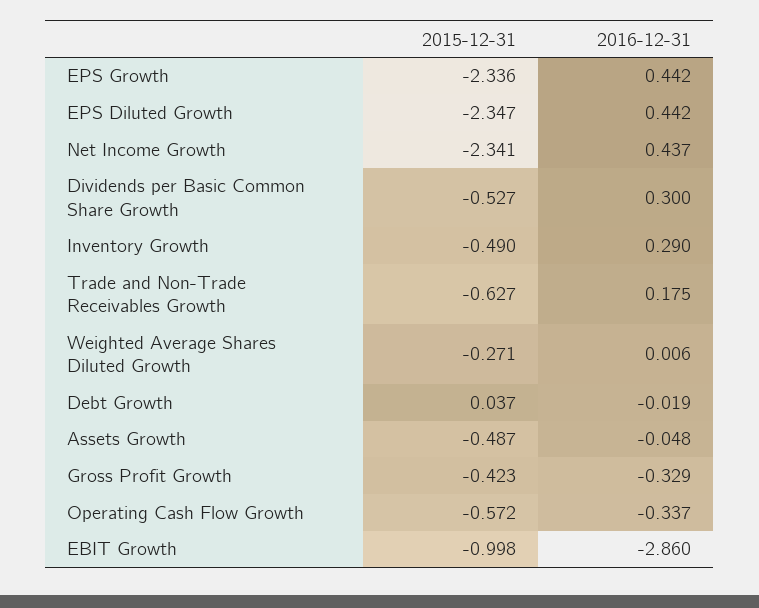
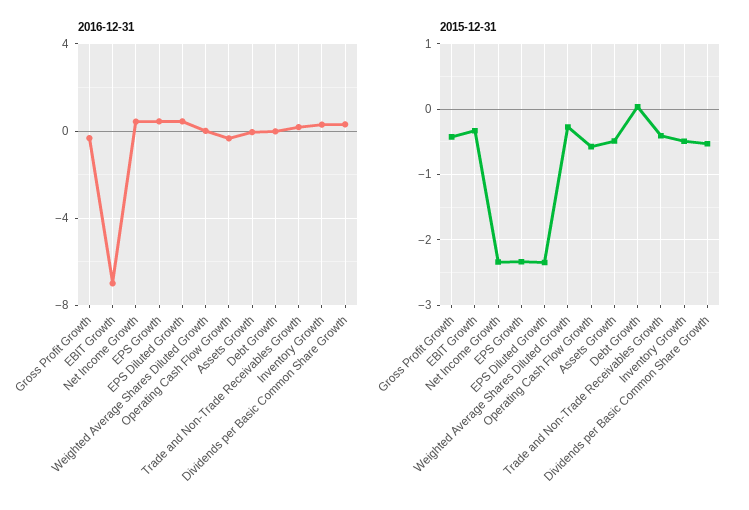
  {
    "2015-12-31": {
      "EPS Growth": -2.336,
      "EPS Diluted Growth": -2.347,
      "Net Income Growth": -2.341,
      "Dividends per Basic Common Share Growth": -0.527,
      "Inventory Growth": -0.49,
-     "Trade and Non-Trade Receivables Growth": -0.627,
+     "Trade and Non-Trade Receivables Growth": -0.4,
      "Weighted Average Shares Diluted Growth": -0.271,
      "Debt Growth": 0.037,
      "Assets Growth": -0.487,
      "Gross Profit Growth": -0.423,
      "Operating Cash Flow Growth": -0.572,
-     "EBIT Growth": -0.998
+     "EBIT Growth": -0.3
    },
    "2016-12-31": {
      "EPS Growth": 0.442,
      "EPS Diluted Growth": 0.442,
      "Net Income Growth": 0.437,
      "Dividends per Basic Common Share Growth": 0.3,
      "Inventory Growth": 0.29,
      "Trade and Non-Trade Receivables Growth": 0.175,
      "Weighted Average Shares Diluted Growth": 0.006,
      "Debt Growth": -0.019,
      "Assets Growth": -0.048,
      "Gross Profit Growth": -0.329,
      "Operating Cash Flow Growth": -0.337,
-     "EBIT Growth": -2.86
+     "EBIT Growth": -7
    }
  }

